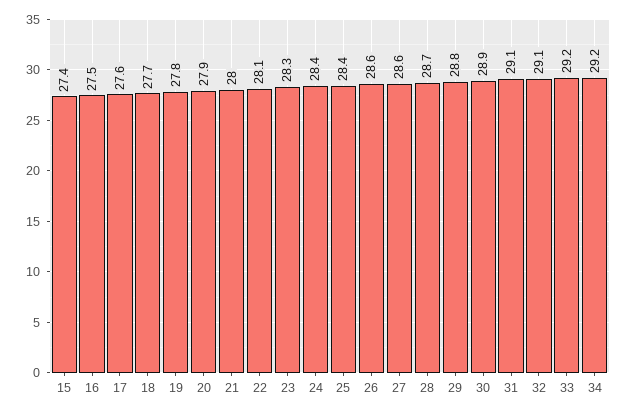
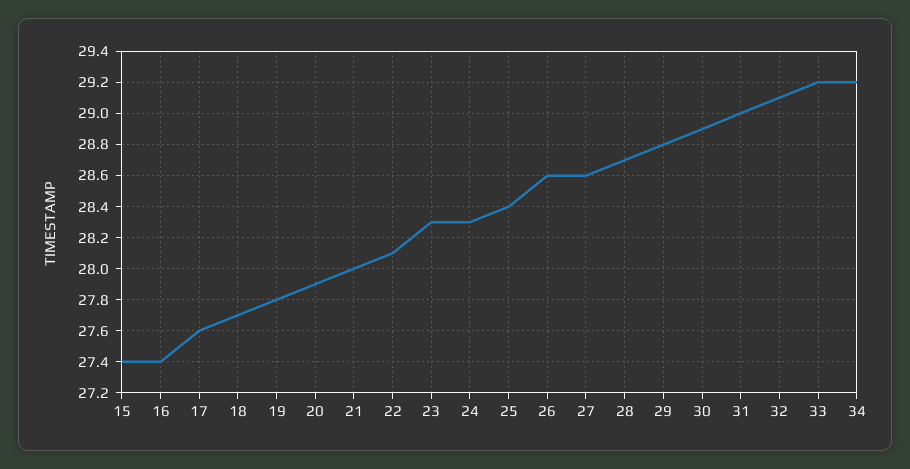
  {
    "15": 27.4,
-   "16": 27.5,
+   "16": 27.4,
    "17": 27.6,
    "18": 27.7,
    "19": 27.8,
    "20": 27.9,
    "21": 28,
    "22": 28.1,
    "23": 28.3,
-   "24": 28.4,
+   "24": 28.3,
    "25": 28.4,
    "26": 28.6,
    "27": 28.6,
    "28": 28.7,
    "29": 28.8,
    "30": 28.9,
-   "31": 29.1,
+   "31": 29,
    "32": 29.1,
    "33": 29.2,
    "34": 29.2
  }

